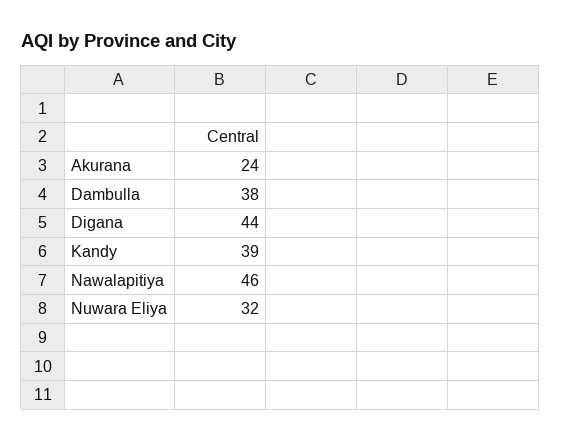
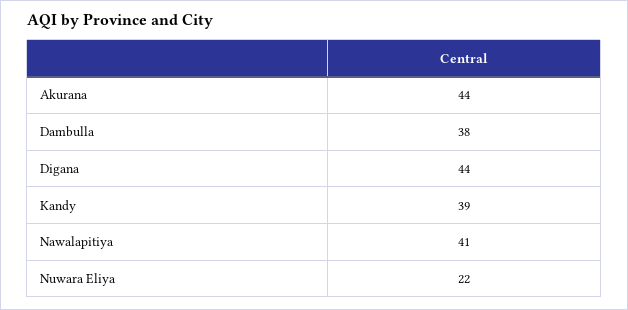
  {
-   "Akurana": 24,
+   "Akurana": 44,
    "Dambulla": 38,
    "Digana": 44,
    "Kandy": 39,
-   "Nawalapitiya": 46,
+   "Nawalapitiya": 41,
-   "Nuwara Eliya": 32
+   "Nuwara Eliya": 22
  }

